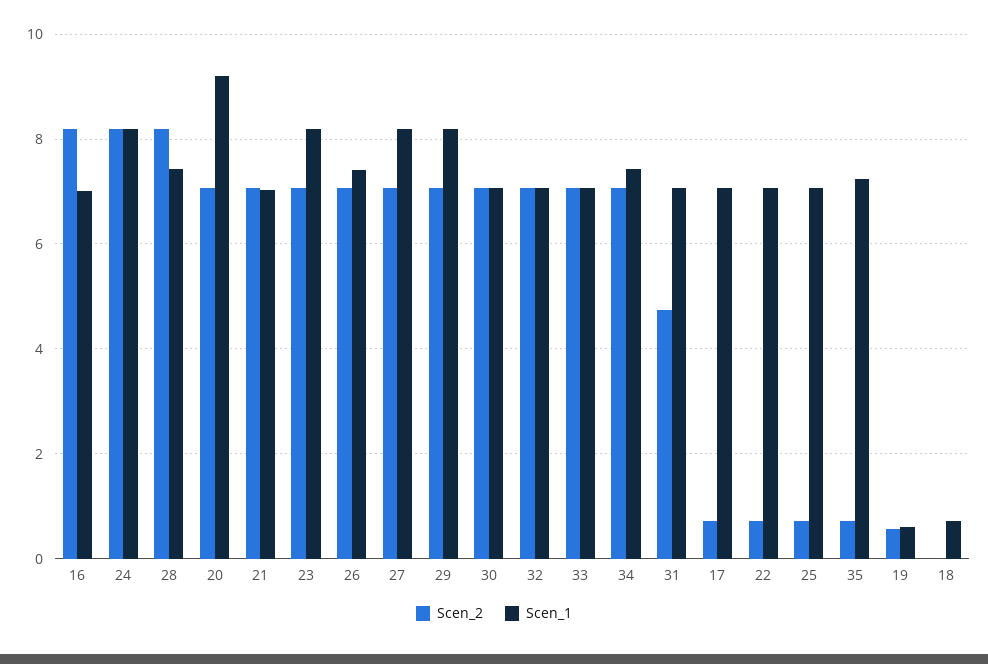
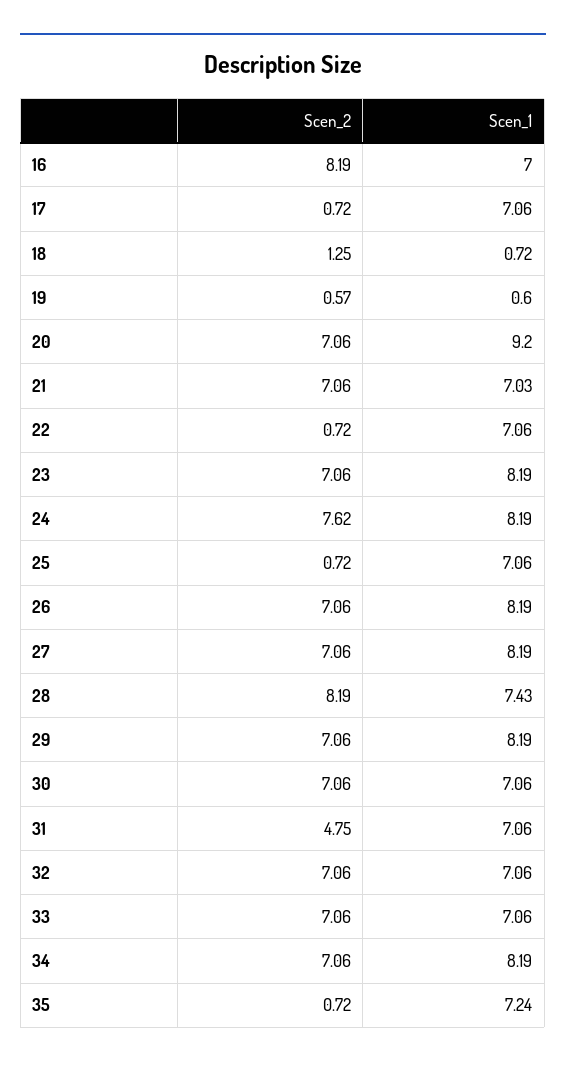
  {
    "Scen_2": {
      "16": 8.19,
-     "24": 8.2,
+     "24": 7.62,
      "28": 8.19,
      "20": 7.06,
      "21": 7.06,
      "23": 7.06,
      "26": 7.06,
      "27": 7.06,
      "29": 7.06,
      "30": 7.06,
      "32": 7.06,
      "33": 7.06,
      "34": 7.06,
      "31": 4.75,
      "17": 0.72,
      "22": 0.72,
      "25": 0.72,
      "35": 0.72,
      "19": 0.57,
-     "18": 0
+     "18": 1.25
    },
    "Scen_1": {
      "16": 7,
      "24": 8.19,
      "28": 7.43,
      "20": 9.2,
      "21": 7.03,
      "23": 8.19,
-     "26": 7.4,
+     "26": 8.19,
      "27": 8.19,
      "29": 8.19,
      "30": 7.06,
      "32": 7.06,
      "33": 7.06,
-     "34": 7.4,
+     "34": 8.19,
      "31": 7.06,
      "17": 7.06,
      "22": 7.06,
      "25": 7.06,
      "35": 7.24,
      "19": 0.6,
      "18": 0.72
    }
  }

